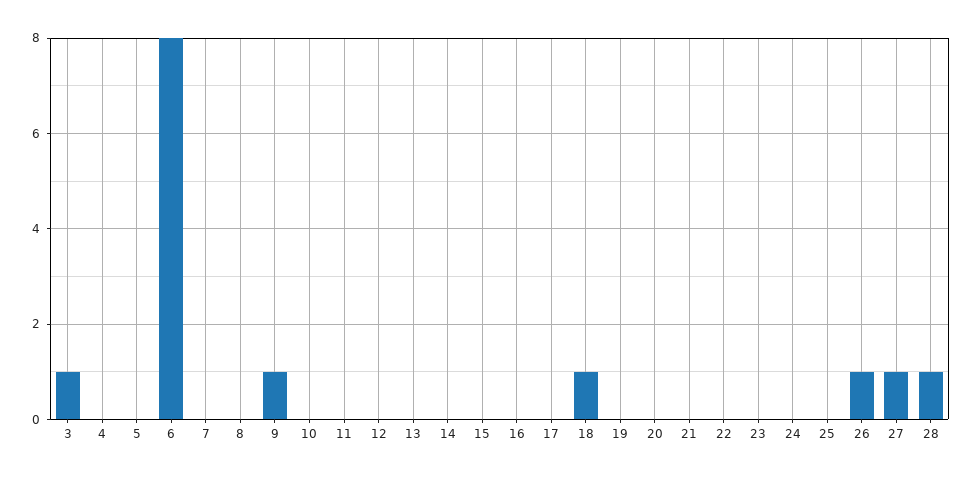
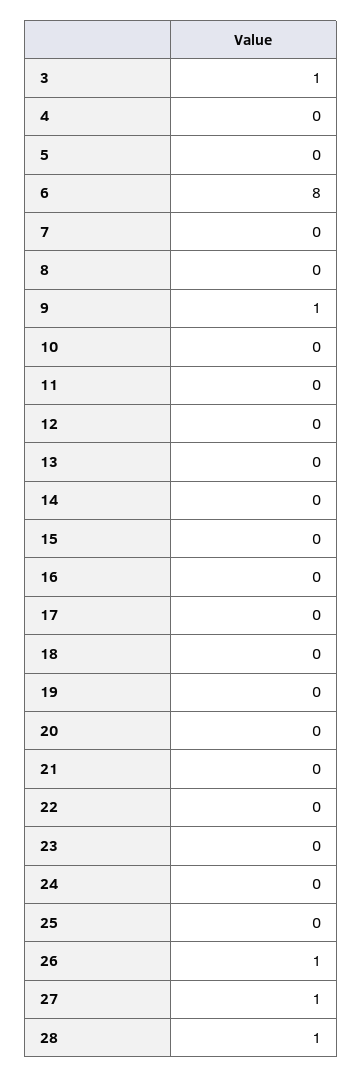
  {
    "3": 1,
    "4": 0,
    "5": 0,
    "6": 8,
    "7": 0,
    "8": 0,
    "9": 1,
    "10": 0,
    "11": 0,
    "12": 0,
    "13": 0,
    "14": 0,
    "15": 0,
    "16": 0,
    "17": 0,
-   "18": 1,
+   "18": 0,
    "19": 0,
    "20": 0,
    "21": 0,
    "22": 0,
    "23": 0,
    "24": 0,
    "25": 0,
    "26": 1,
    "27": 1,
    "28": 1
  }

